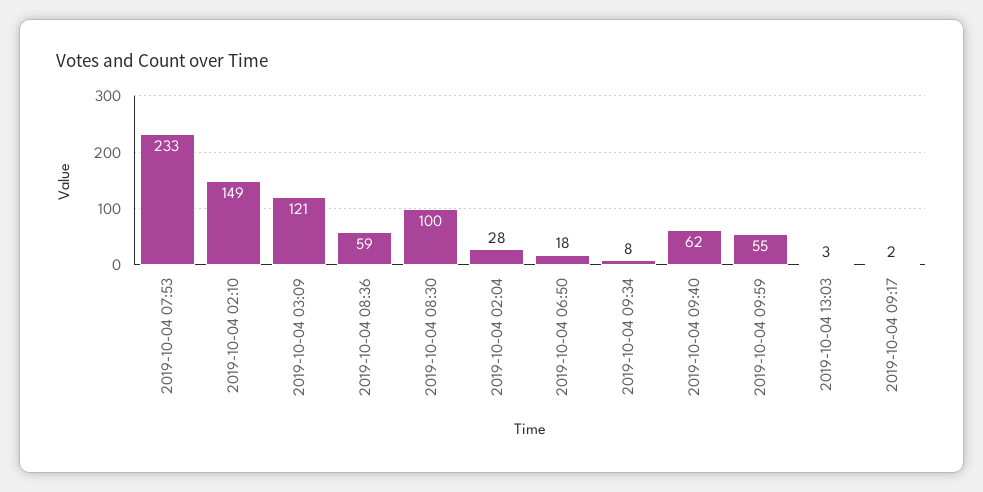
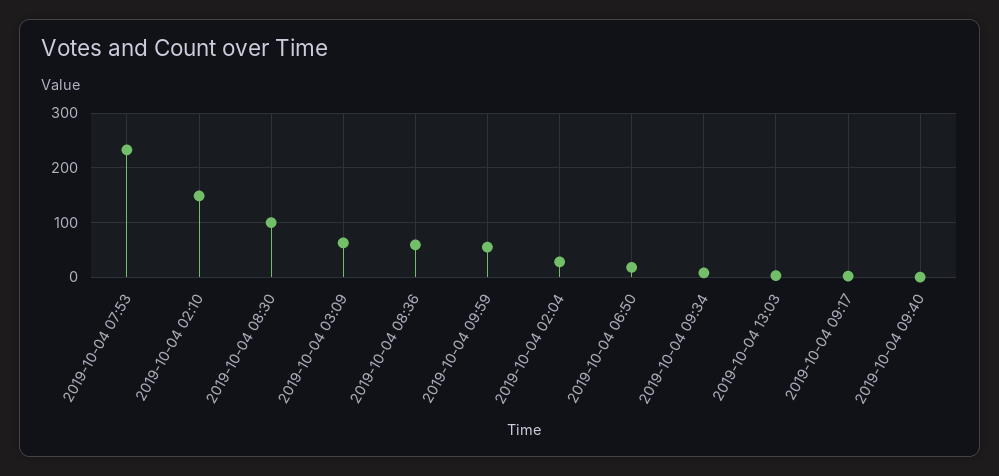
  {
    "2019-10-04 07:53": 233,
    "2019-10-04 02:10": 149,
-   "2019-10-04 03:09": 121,
+   "2019-10-04 03:09": 60,
    "2019-10-04 08:36": 59,
    "2019-10-04 08:30": 100,
    "2019-10-04 02:04": 28,
    "2019-10-04 06:50": 18,
    "2019-10-04 09:34": 8,
-   "2019-10-04 09:40": 62,
+   "2019-10-04 09:40": 0,
    "2019-10-04 09:59": 55,
    "2019-10-04 13:03": 3,
    "2019-10-04 09:17": 2
  }

